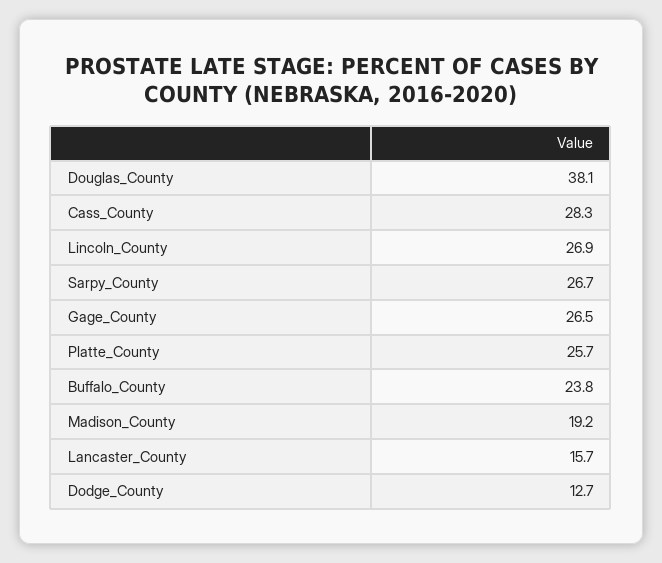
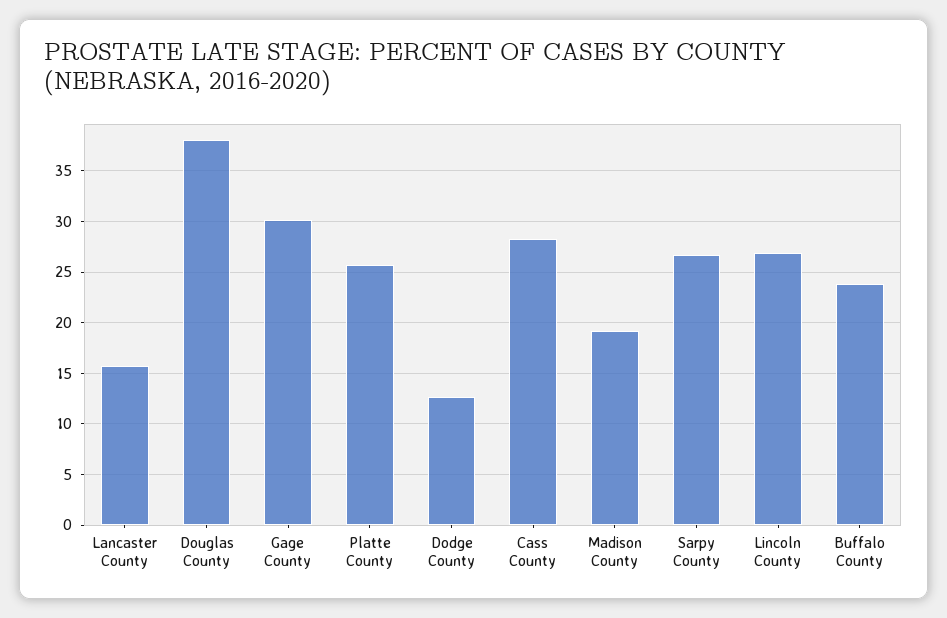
  {
    "Douglas_County": 38.1,
    "Cass_County": 28.3,
    "Lincoln_County": 26.9,
    "Sarpy_County": 26.7,
-   "Gage_County": 26.5,
+   "Gage_County": 30,
    "Platte_County": 25.7,
    "Buffalo_County": 23.8,
    "Madison_County": 19.2,
    "Lancaster_County": 15.7,
    "Dodge_County": 12.7
  }

